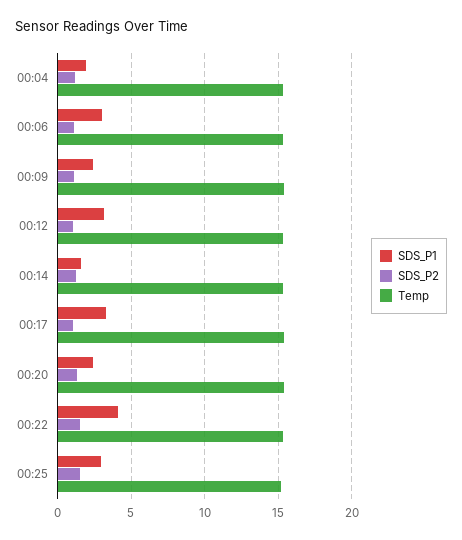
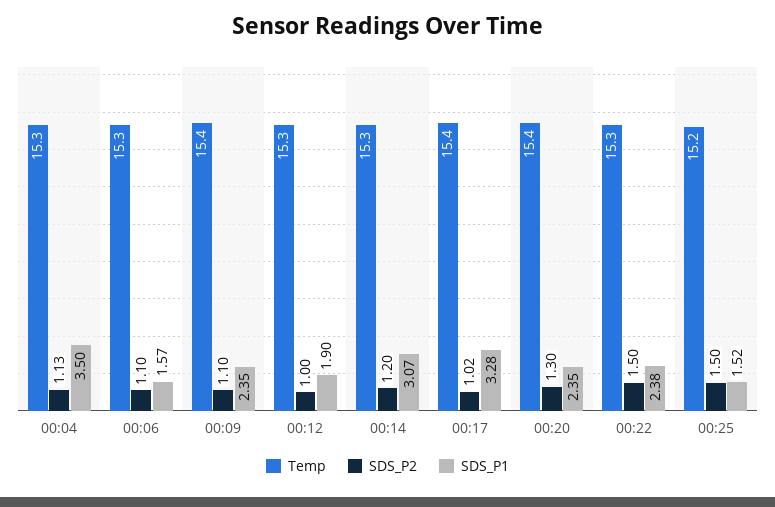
  {
    "SDS_P1": {
-     "00:04": 2,
+     "00:04": 3.5,
-     "00:06": 3,
+     "00:06": 1.57,
      "00:09": 2.35,
-     "00:12": 3,
+     "00:12": 1.9,
-     "00:14": 1.5,
+     "00:14": 3.07,
      "00:17": 3.28,
      "00:20": 2.35,
-     "00:22": 4,
+     "00:22": 2.38,
-     "00:25": 3
+     "00:25": 1.52
    },
    "SDS_P2": {
      "00:04": 1.13,
      "00:06": 1.1,
      "00:09": 1.1,
      "00:12": 1,
      "00:14": 1.2,
      "00:17": 1.02,
      "00:20": 1.3,
      "00:22": 1.5,
      "00:25": 1.5
    },
    "Temp": {
      "00:04": 15.3,
      "00:06": 15.3,
      "00:09": 15.4,
      "00:12": 15.3,
      "00:14": 15.3,
      "00:17": 15.4,
      "00:20": 15.4,
      "00:22": 15.3,
      "00:25": 15.2
    }
  }

